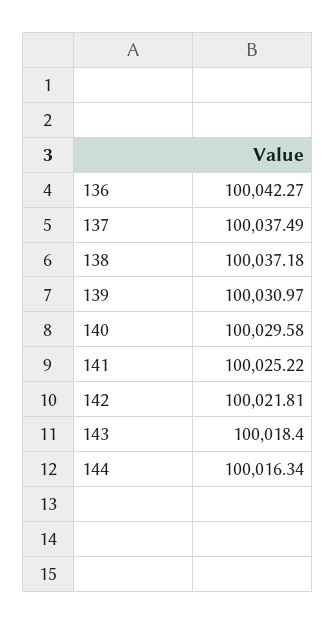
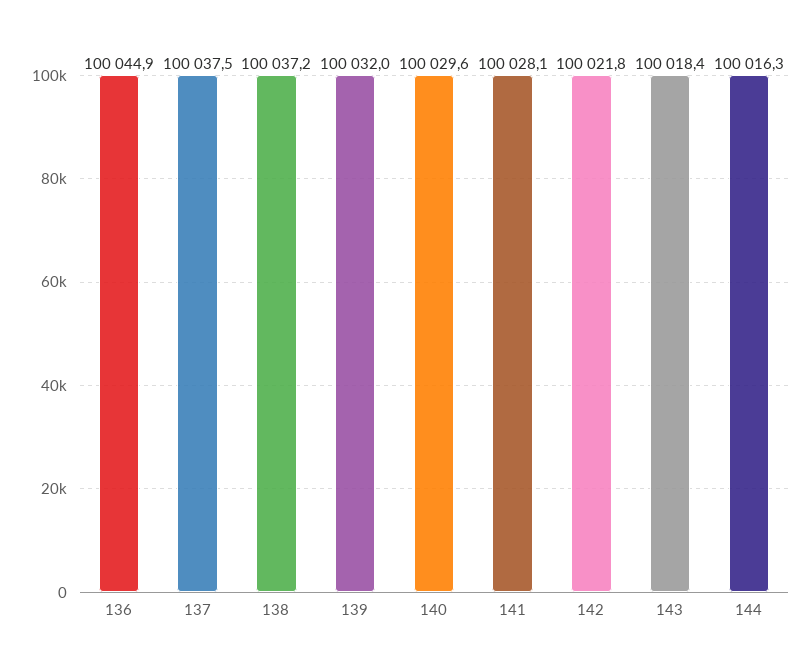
  {
-   "136": 100042.27,
+   "136": 100044.9,
    "137": 100037.49,
    "138": 100037.18,
-   "139": 100030.97,
+   "139": 100032,
    "140": 100029.58,
-   "141": 100025.22,
+   "141": 100028.1,
    "142": 100021.81,
    "143": 100018.4,
    "144": 100016.34
  }

